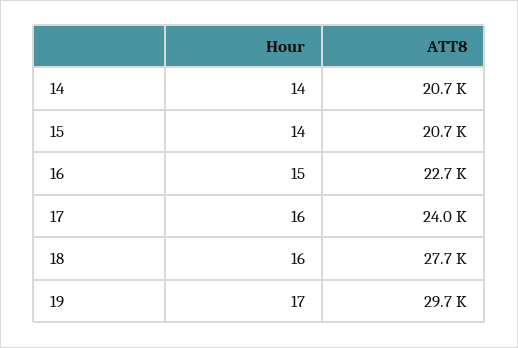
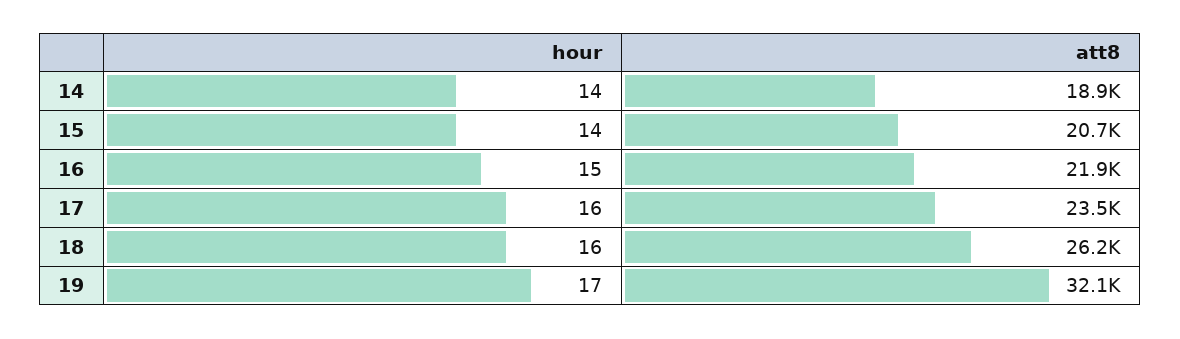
  {
    "Hour": {
      "14": 14,
      "15": 14,
      "16": 15,
      "17": 16,
      "18": 16,
      "19": 17
    },
    "ATT8": {
-     "14": 20700,
+     "14": 18900,
      "15": 20700,
-     "16": 22700,
+     "16": 21900,
-     "17": 24000,
+     "17": 23500,
-     "18": 27700,
+     "18": 26200,
-     "19": 29700
+     "19": 32100
    }
  }

